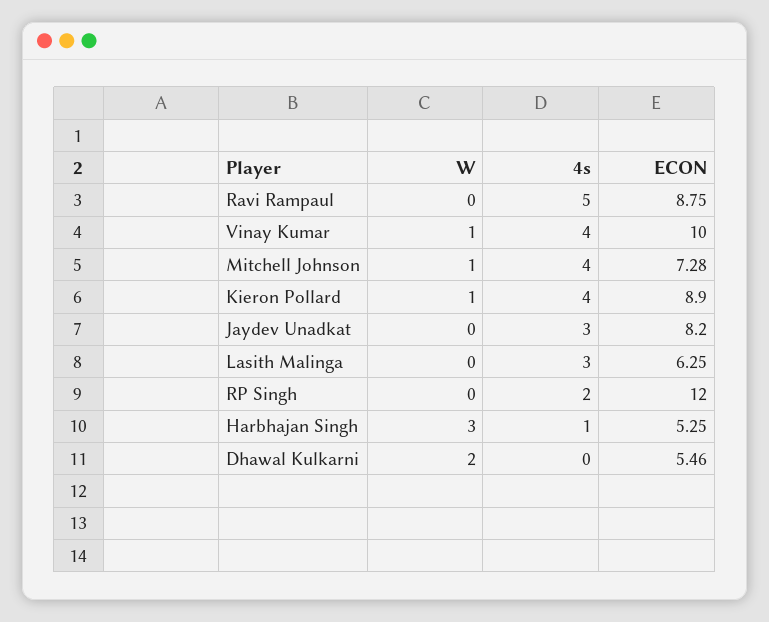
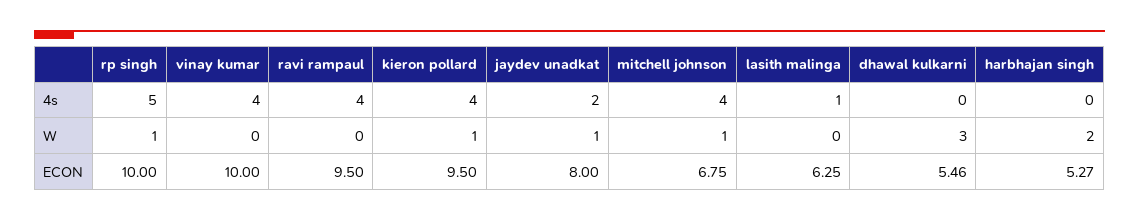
  {
    "W": {
      "Ravi Rampaul": 0,
-     "Vinay Kumar": 1,
+     "Vinay Kumar": 0,
      "Mitchell Johnson": 1,
      "Kieron Pollard": 1,
-     "Jaydev Unadkat": 0,
+     "Jaydev Unadkat": 1,
      "Lasith Malinga": 0,
-     "RP Singh": 0,
+     "RP Singh": 1,
-     "Harbhajan Singh": 3,
+     "Harbhajan Singh": 2,
-     "Dhawal Kulkarni": 2
+     "Dhawal Kulkarni": 3
    },
    "4s": {
-     "Ravi Rampaul": 5,
+     "Ravi Rampaul": 4,
      "Vinay Kumar": 4,
      "Mitchell Johnson": 4,
      "Kieron Pollard": 4,
-     "Jaydev Unadkat": 3,
+     "Jaydev Unadkat": 2,
-     "Lasith Malinga": 3,
+     "Lasith Malinga": 1,
-     "RP Singh": 2,
+     "RP Singh": 5,
-     "Harbhajan Singh": 1,
+     "Harbhajan Singh": 0,
      "Dhawal Kulkarni": 0
    },
    "ECON": {
-     "Ravi Rampaul": 8.75,
+     "Ravi Rampaul": 9.5,
      "Vinay Kumar": 10,
-     "Mitchell Johnson": 7.28,
+     "Mitchell Johnson": 6.75,
-     "Kieron Pollard": 8.9,
+     "Kieron Pollard": 9.5,
-     "Jaydev Unadkat": 8.2,
+     "Jaydev Unadkat": 8,
      "Lasith Malinga": 6.25,
-     "RP Singh": 12,
+     "RP Singh": 10,
-     "Harbhajan Singh": 5.25,
+     "Harbhajan Singh": 5.27,
      "Dhawal Kulkarni": 5.46
    }
  }

